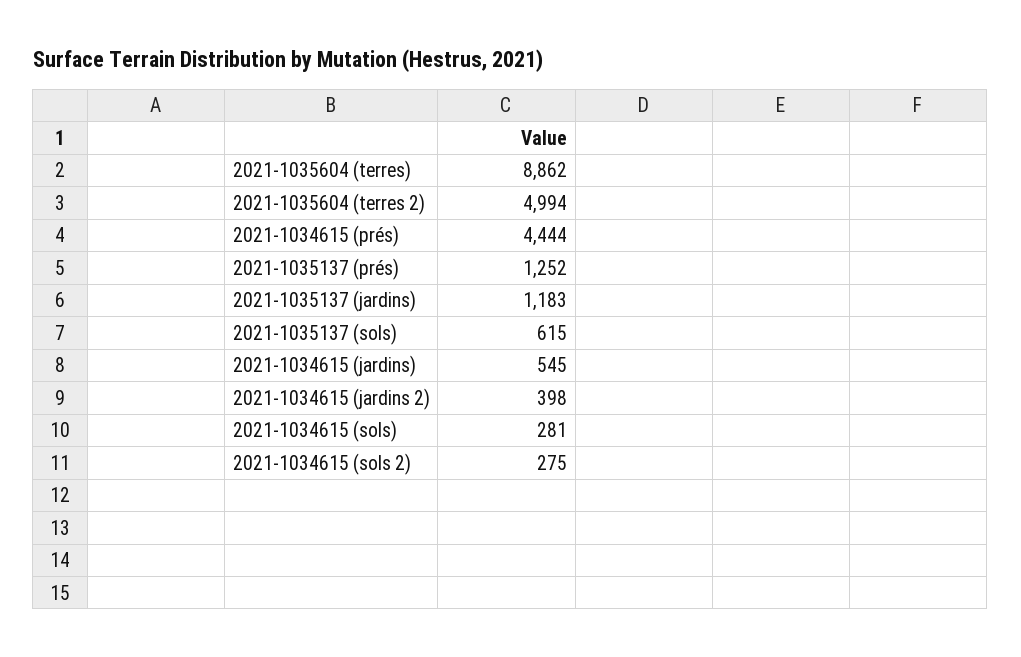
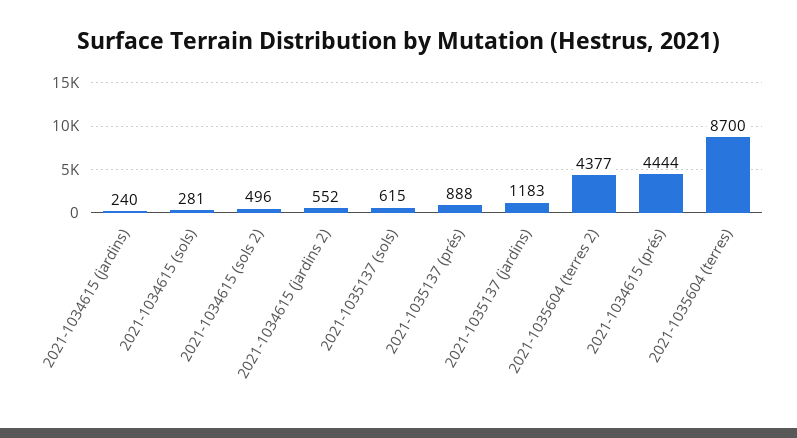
  {
-   "2021-1035604 (terres)": 8862,
+   "2021-1035604 (terres)": 8700,
-   "2021-1035604 (terres 2)": 4994,
+   "2021-1035604 (terres 2)": 4377,
    "2021-1034615 (prés)": 4444,
-   "2021-1035137 (prés)": 1252,
+   "2021-1035137 (prés)": 888,
    "2021-1035137 (jardins)": 1183,
    "2021-1035137 (sols)": 615,
-   "2021-1034615 (jardins)": 545,
+   "2021-1034615 (jardins)": 240,
-   "2021-1034615 (jardins 2)": 398,
+   "2021-1034615 (jardins 2)": 552,
    "2021-1034615 (sols)": 281,
-   "2021-1034615 (sols 2)": 275
+   "2021-1034615 (sols 2)": 496
  }

